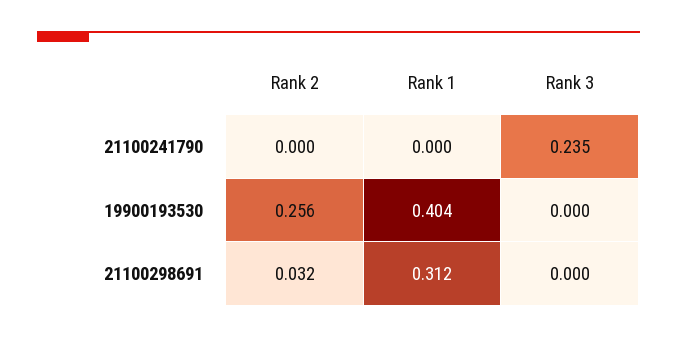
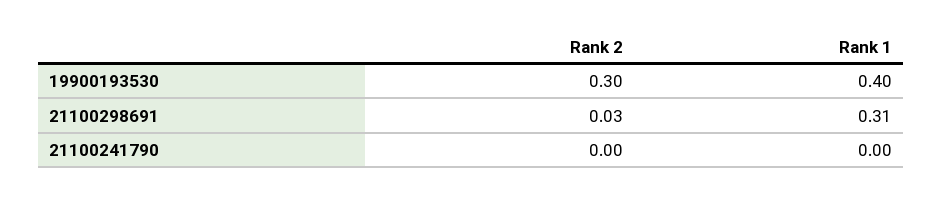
  {
    "Rank 2": {
      "21100241790": 0,
-     "19900193530": 0.256,
+     "19900193530": 0.3,
      "21100298691": 0.032
    },
    "Rank 1": {
      "21100241790": 0,
      "19900193530": 0.404,
      "21100298691": 0.312
-   },
+   }
-   "Rank 3": {
-     "21100241790": 0.235,
-     "19900193530": 0,
-     "21100298691": 0
-   }
  }

